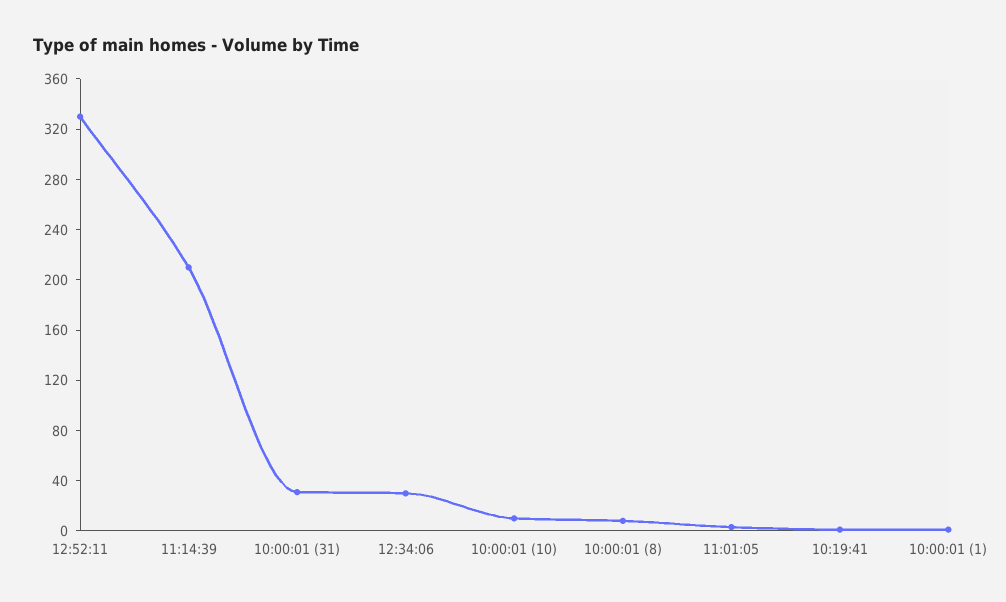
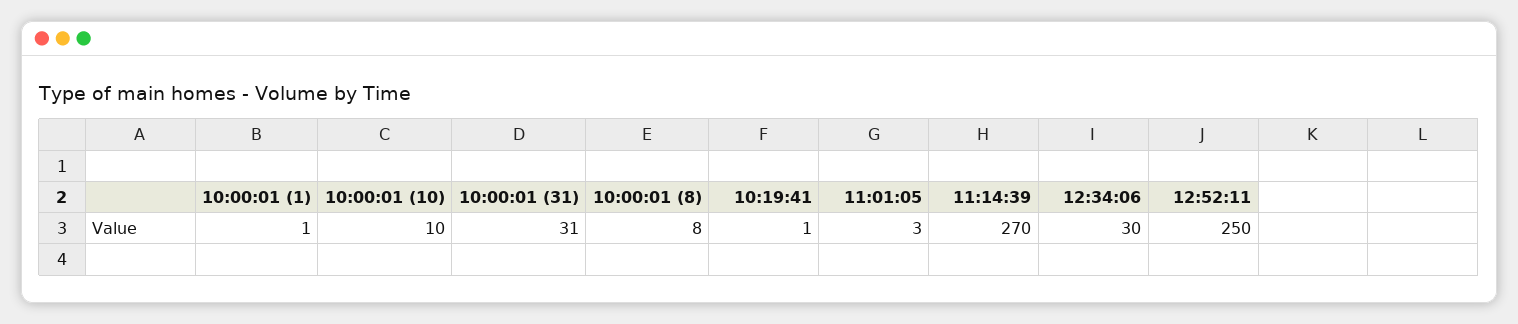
  {
-   "12:52:11": 330,
+   "12:52:11": 250,
-   "11:14:39": 210,
+   "11:14:39": 270,
    "10:00:01 (31)": 31,
    "12:34:06": 30,
    "10:00:01 (10)": 10,
    "10:00:01 (8)": 8,
    "11:01:05": 3,
    "10:19:41": 1,
    "10:00:01 (1)": 1
  }

